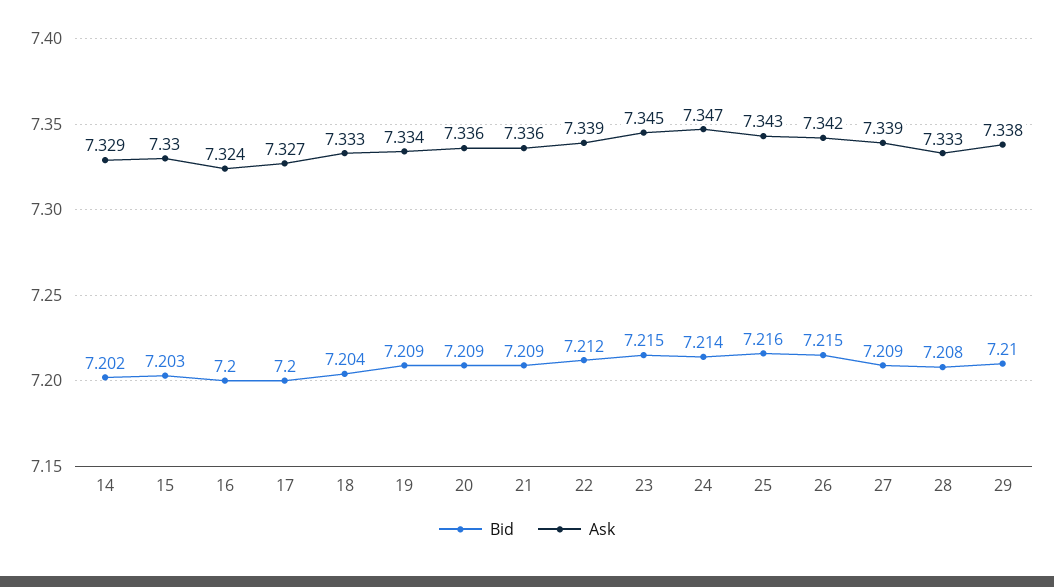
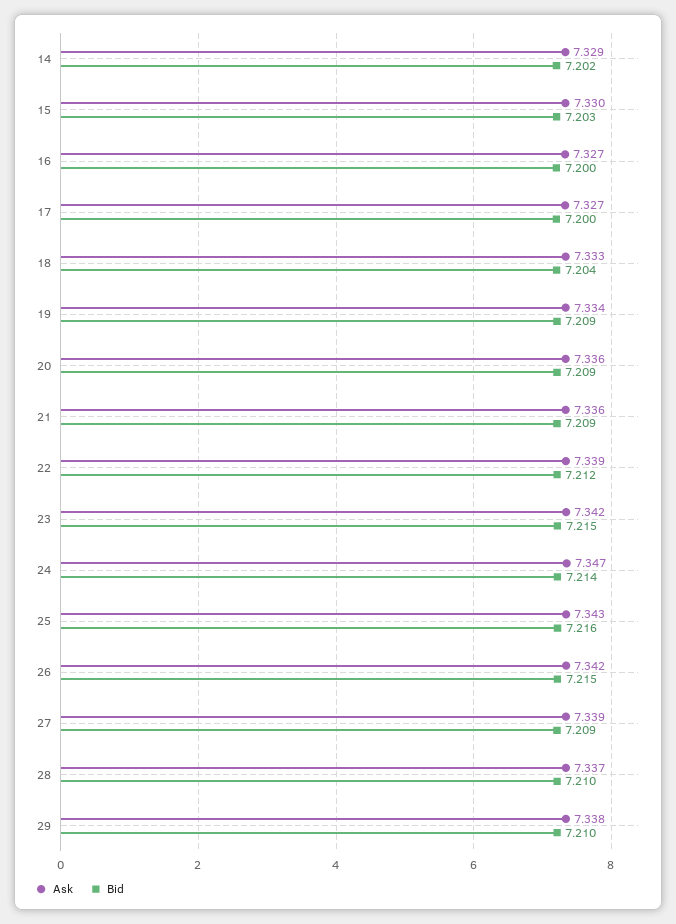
  {
    "Bid": {
      "14": 7.202,
      "15": 7.203,
      "16": 7.2,
      "17": 7.2,
      "18": 7.204,
      "19": 7.209,
      "20": 7.209,
      "21": 7.209,
      "22": 7.212,
      "23": 7.215,
      "24": 7.214,
      "25": 7.216,
      "26": 7.215,
      "27": 7.209,
-     "28": 7.208,
+     "28": 7.21,
      "29": 7.21
    },
    "Ask": {
      "14": 7.329,
      "15": 7.33,
-     "16": 7.324,
+     "16": 7.327,
      "17": 7.327,
      "18": 7.333,
      "19": 7.334,
      "20": 7.336,
      "21": 7.336,
      "22": 7.339,
-     "23": 7.345,
+     "23": 7.342,
      "24": 7.347,
      "25": 7.343,
      "26": 7.342,
      "27": 7.339,
-     "28": 7.333,
+     "28": 7.337,
      "29": 7.338
    }
  }

